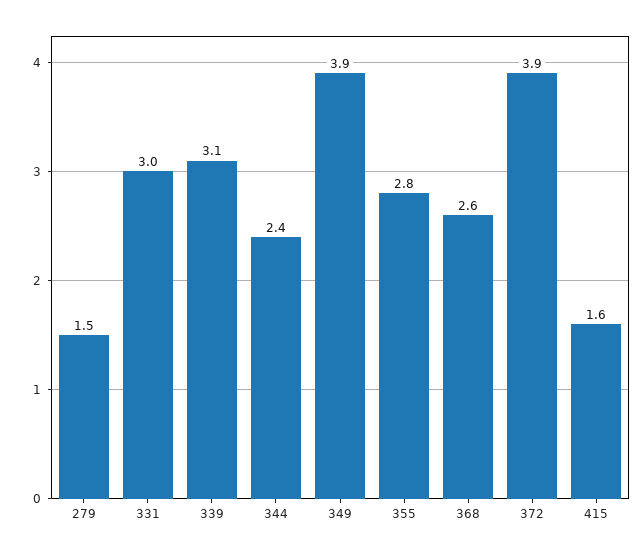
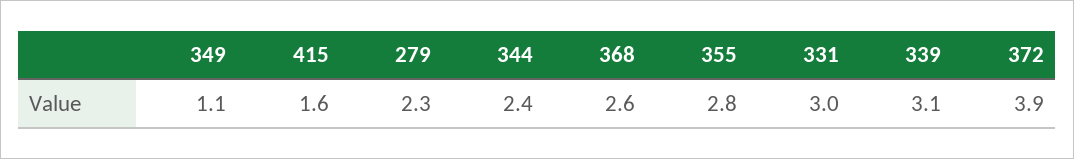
  {
-   "279": 1.5,
+   "279": 2.3,
    "331": 3,
    "339": 3.1,
    "344": 2.4,
-   "349": 3.9,
+   "349": 1.1,
    "355": 2.8,
    "368": 2.6,
    "372": 3.9,
    "415": 1.6
  }

